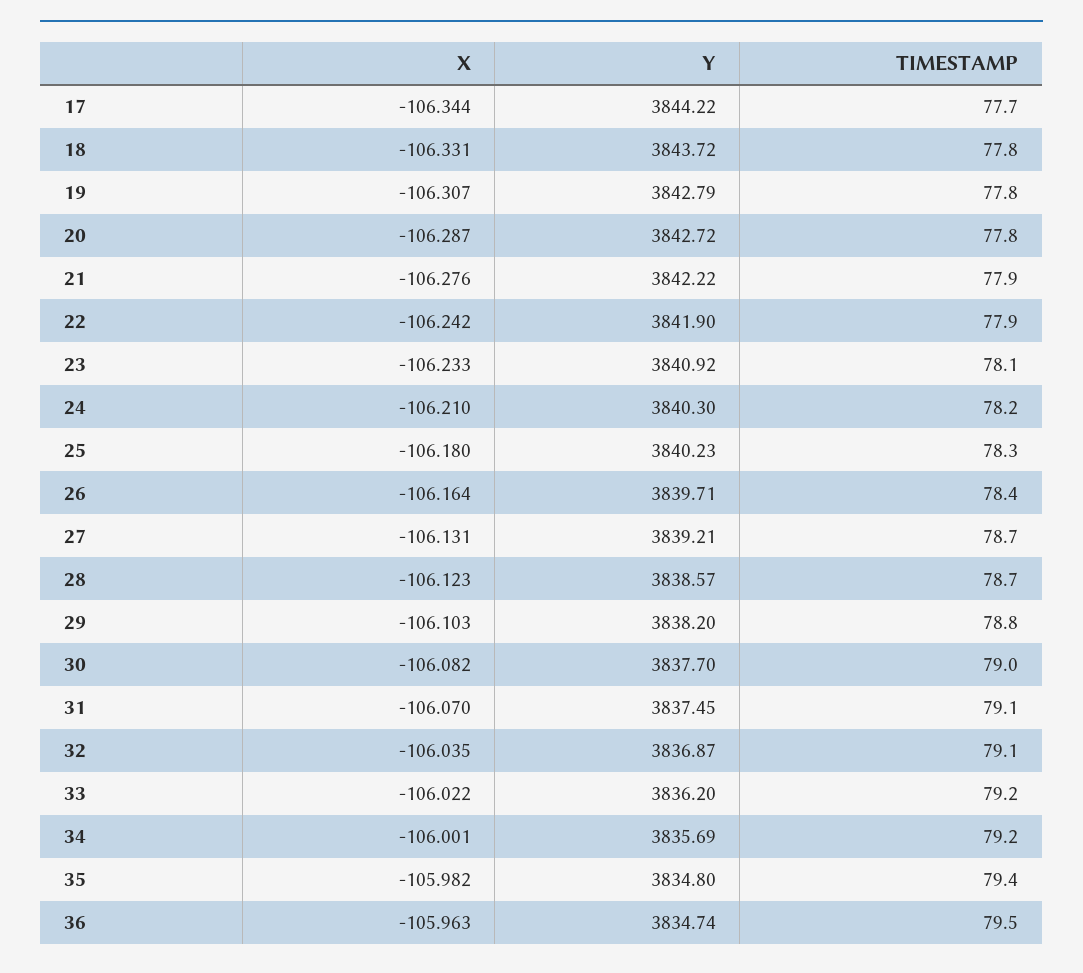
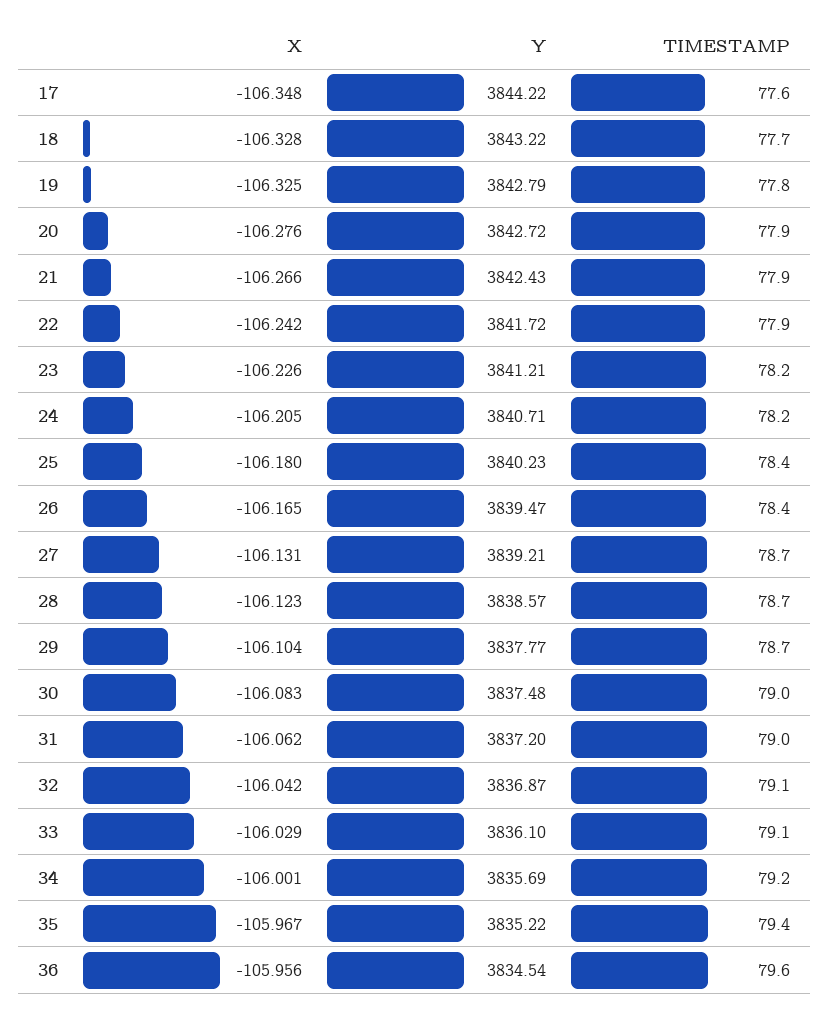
  {
    "X": {
-     "17": -106.344,
+     "17": -106.348,
-     "18": -106.331,
+     "18": -106.328,
-     "19": -106.307,
+     "19": -106.325,
-     "20": -106.287,
+     "20": -106.276,
-     "21": -106.276,
+     "21": -106.266,
      "22": -106.242,
-     "23": -106.233,
+     "23": -106.226,
-     "24": -106.21,
+     "24": -106.205,
      "25": -106.18,
-     "26": -106.164,
+     "26": -106.165,
      "27": -106.131,
      "28": -106.123,
-     "29": -106.103,
+     "29": -106.104,
-     "30": -106.082,
+     "30": -106.083,
-     "31": -106.07,
+     "31": -106.062,
-     "32": -106.035,
+     "32": -106.042,
-     "33": -106.022,
+     "33": -106.029,
      "34": -106.001,
-     "35": -105.982,
+     "35": -105.967,
-     "36": -105.963
+     "36": -105.956
    },
    "Y": {
      "17": 3844.22,
-     "18": 3843.72,
+     "18": 3843.22,
      "19": 3842.79,
      "20": 3842.72,
-     "21": 3842.22,
+     "21": 3842.43,
-     "22": 3841.9,
+     "22": 3841.72,
-     "23": 3840.92,
+     "23": 3841.21,
-     "24": 3840.3,
+     "24": 3840.71,
      "25": 3840.23,
-     "26": 3839.71,
+     "26": 3839.47,
      "27": 3839.21,
      "28": 3838.57,
-     "29": 3838.2,
+     "29": 3837.77,
-     "30": 3837.7,
+     "30": 3837.48,
-     "31": 3837.45,
+     "31": 3837.2,
      "32": 3836.87,
-     "33": 3836.2,
+     "33": 3836.1,
      "34": 3835.69,
-     "35": 3834.8,
+     "35": 3835.22,
-     "36": 3834.74
+     "36": 3834.54
    },
    "TIMESTAMP": {
-     "17": 77.7,
+     "17": 77.6,
-     "18": 77.8,
+     "18": 77.7,
      "19": 77.8,
-     "20": 77.8,
+     "20": 77.9,
      "21": 77.9,
      "22": 77.9,
-     "23": 78.1,
+     "23": 78.2,
      "24": 78.2,
-     "25": 78.3,
+     "25": 78.4,
      "26": 78.4,
      "27": 78.7,
      "28": 78.7,
-     "29": 78.8,
+     "29": 78.7,
      "30": 79,
-     "31": 79.1,
+     "31": 79,
      "32": 79.1,
-     "33": 79.2,
+     "33": 79.1,
      "34": 79.2,
      "35": 79.4,
-     "36": 79.5
+     "36": 79.6
    }
  }

